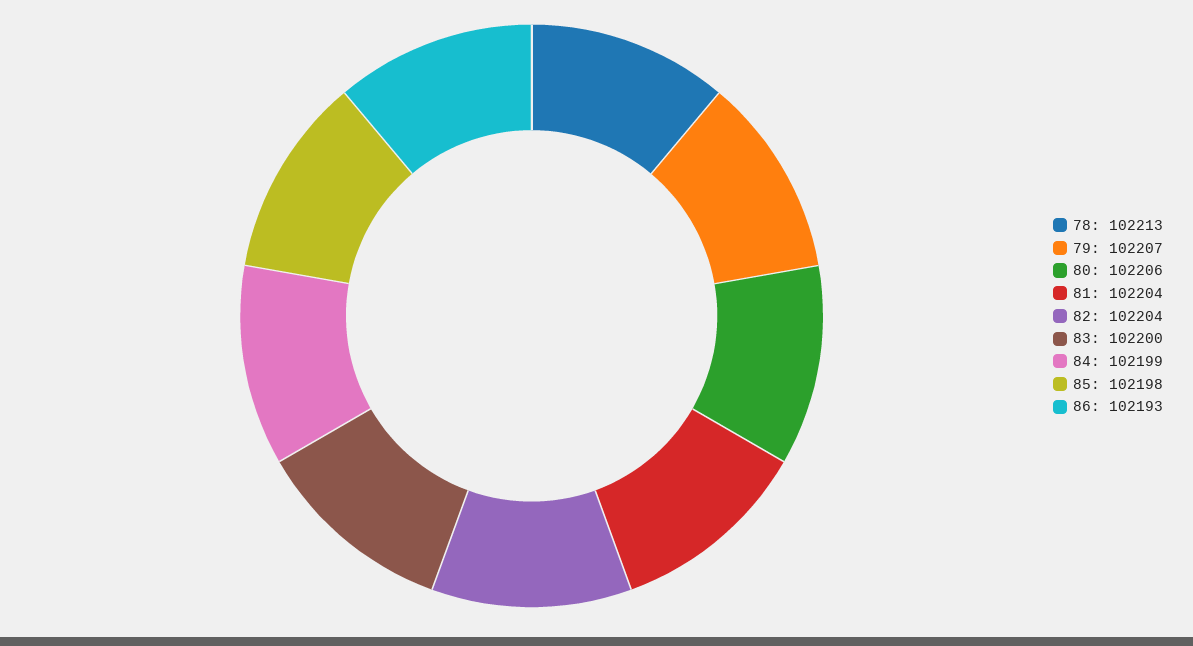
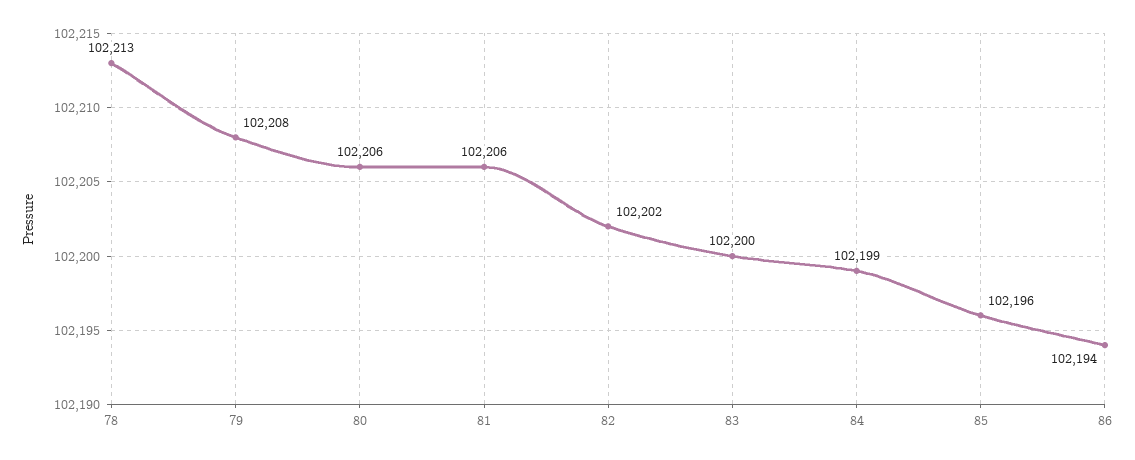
  {
    "78": 102213,
-   "79": 102207,
+   "79": 102208,
    "80": 102206,
-   "81": 102204,
+   "81": 102206,
-   "82": 102204,
+   "82": 102202,
    "83": 102200,
    "84": 102199,
-   "85": 102198,
+   "85": 102196,
-   "86": 102193
+   "86": 102194
  }

